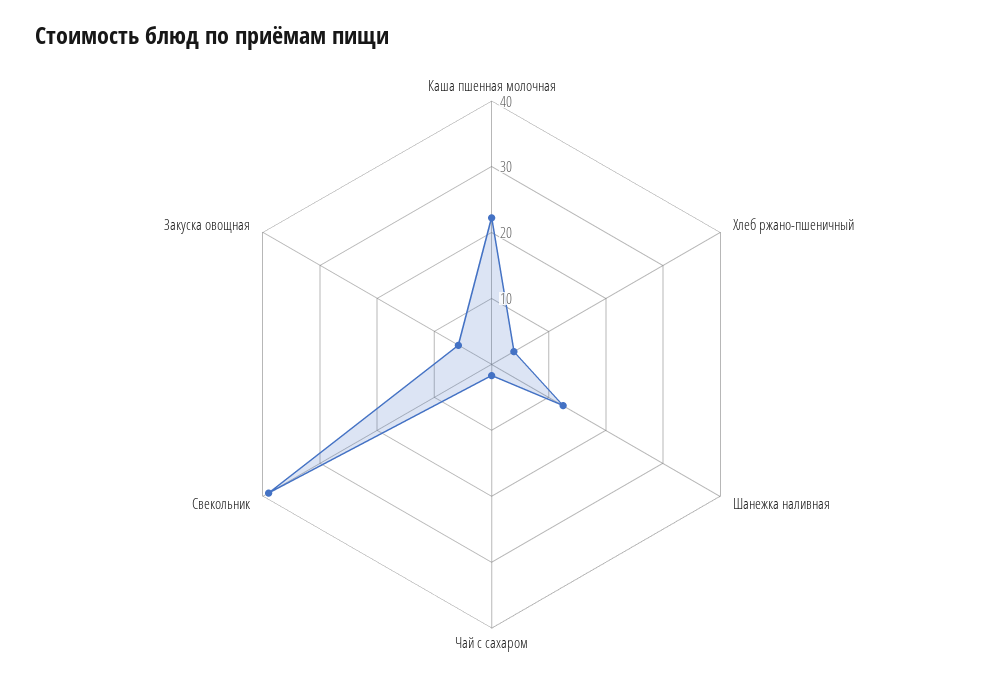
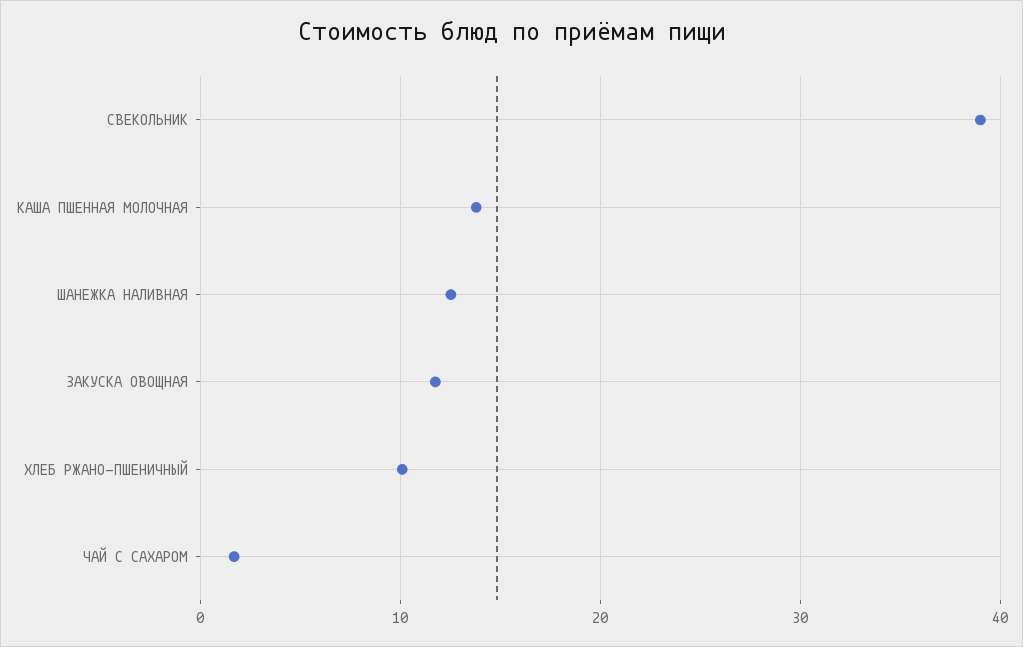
  {
-   "Каша пшенная молочная": 22,
+   "Каша пшенная молочная": 14,
-   "Хлеб ржано-пшеничный": 4,
+   "Хлеб ржано-пшеничный": 10,
    "Шанежка наливная": 13,
    "Чай с сахаром": 2,
    "Свекольник": 39,
-   "Закуска овощная": 6
+   "Закуска овощная": 12
  }

